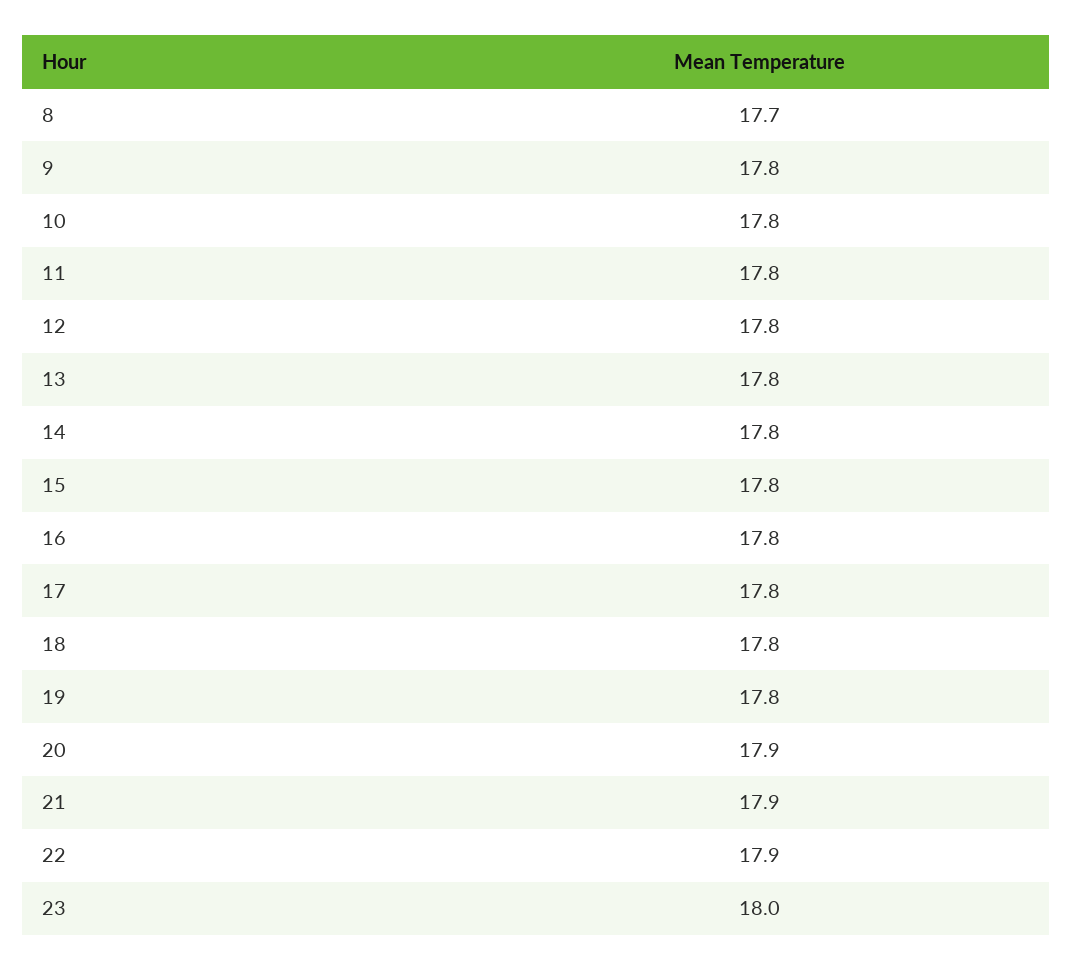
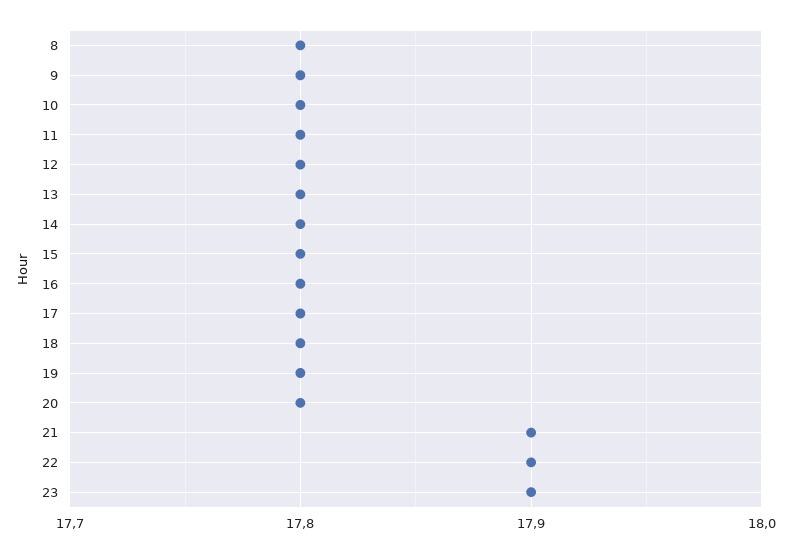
  {
-   "8": 17.7,
+   "8": 17.8,
    "9": 17.8,
    "10": 17.8,
    "11": 17.8,
    "12": 17.8,
    "13": 17.8,
    "14": 17.8,
    "15": 17.8,
    "16": 17.8,
    "17": 17.8,
    "18": 17.8,
    "19": 17.8,
-   "20": 17.9,
+   "20": 17.8,
    "21": 17.9,
    "22": 17.9,
-   "23": 18
+   "23": 17.9
  }

